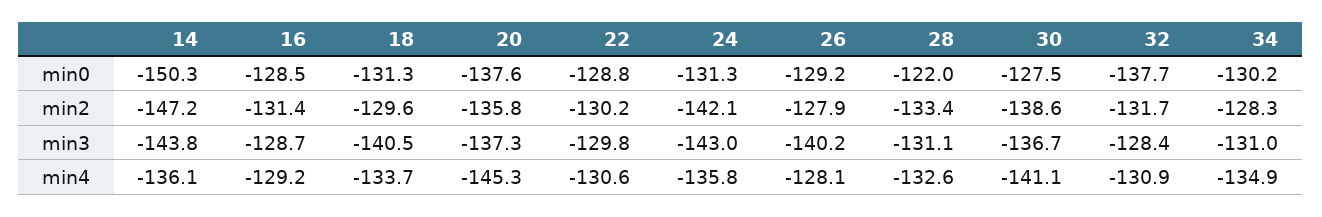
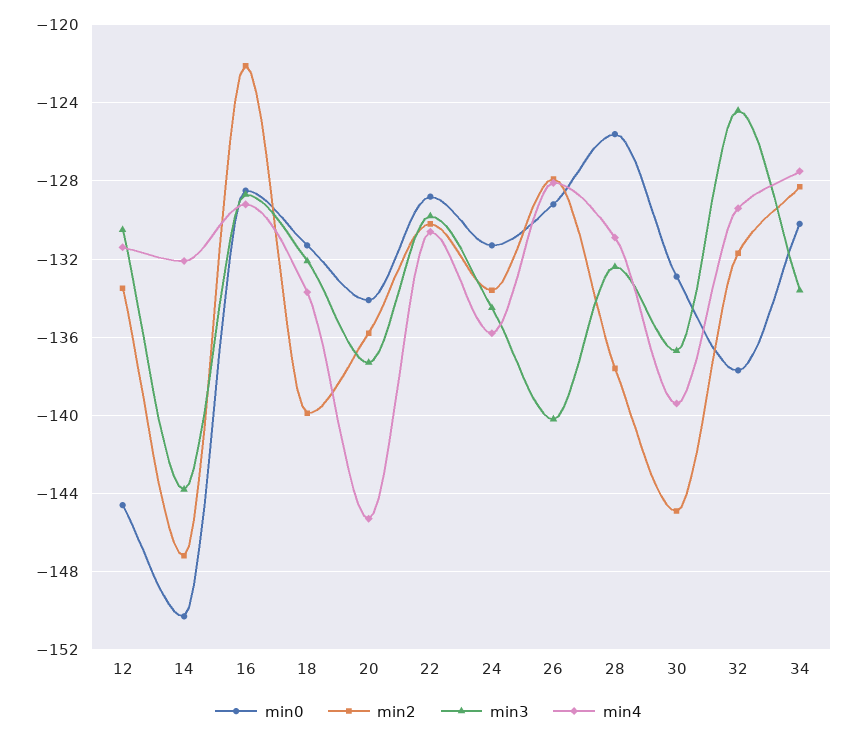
  {
    "min0": {
      "14": -150.3,
      "16": -128.5,
      "18": -131.3,
-     "20": -137.6,
+     "20": -134,
      "22": -128.8,
      "24": -131.3,
      "26": -129.2,
-     "28": -122,
+     "28": -125.5,
-     "30": -127.5,
+     "30": -133,
      "32": -137.7,
-     "34": -130.2
+     "34": -130.2,
+     "12": -144.5
    },
    "min2": {
      "14": -147.2,
-     "16": -131.4,
+     "16": -122,
-     "18": -129.6,
+     "18": -140,
      "20": -135.8,
      "22": -130.2,
-     "24": -142.1,
+     "24": -133.5,
      "26": -127.9,
-     "28": -133.4,
+     "28": -137.5,
-     "30": -138.6,
+     "30": -145,
      "32": -131.7,
-     "34": -128.3
+     "34": -128.3,
+     "12": -133.5
    },
    "min3": {
      "14": -143.8,
      "16": -128.7,
-     "18": -140.5,
+     "18": -132,
      "20": -137.3,
      "22": -129.8,
-     "24": -143,
+     "24": -134.5,
      "26": -140.2,
-     "28": -131.1,
+     "28": -132.5,
      "30": -136.7,
-     "32": -128.4,
+     "32": -124.5,
-     "34": -131
+     "34": -133.5,
+     "12": -130.5
    },
    "min4": {
-     "14": -136.1,
+     "14": -132,
      "16": -129.2,
      "18": -133.7,
      "20": -145.3,
      "22": -130.6,
      "24": -135.8,
      "26": -128.1,
-     "28": -132.6,
+     "28": -131,
-     "30": -141.1,
+     "30": -139.5,
-     "32": -130.9,
+     "32": -129.5,
-     "34": -134.9
+     "34": -127.5,
+     "12": -131.5
    }
  }

